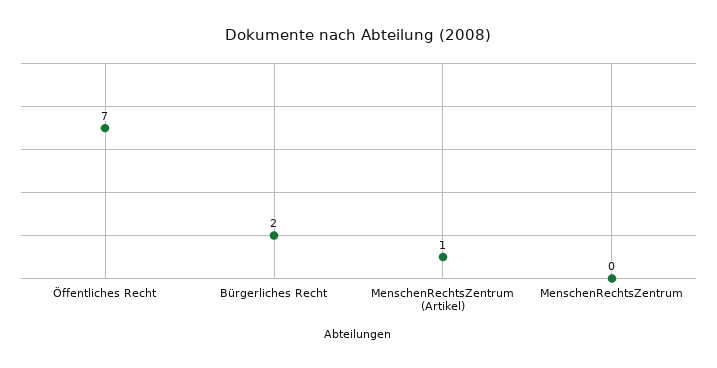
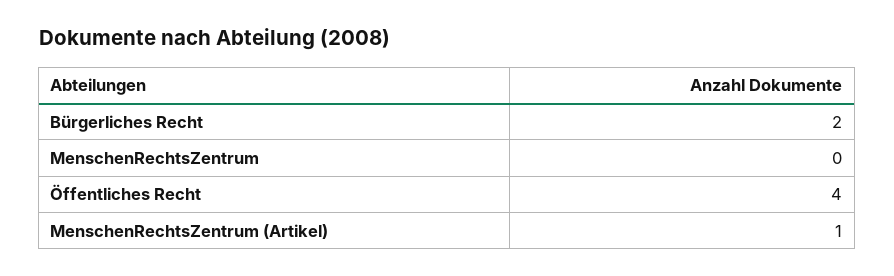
  {
-   "Öffentliches Recht": 7,
+   "Öffentliches Recht": 4,
    "Bürgerliches Recht": 2,
    "MenschenRechtsZentrum (Artikel)": 1,
    "MenschenRechtsZentrum": 0
  }

